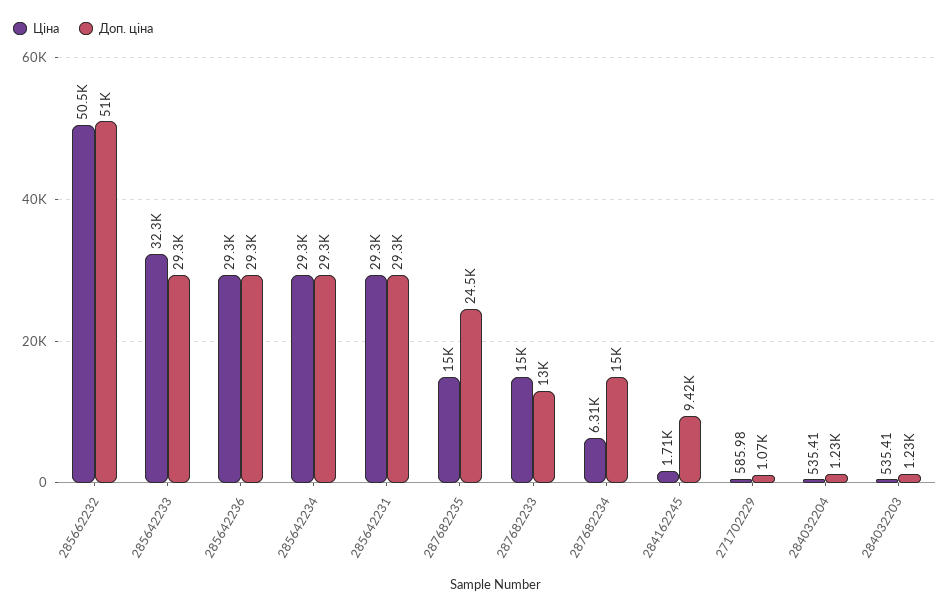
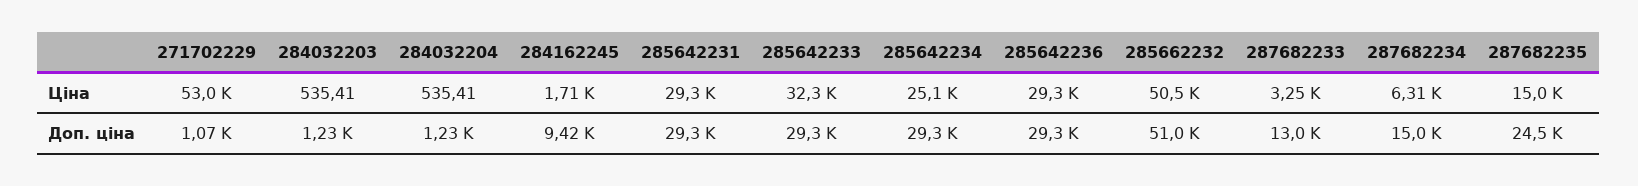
  {
    "Ціна": {
      "285662232": 50500,
      "285642233": 32300,
      "285642236": 29300,
-     "285642234": 29300,
+     "285642234": 25100,
      "285642231": 29300,
      "287682235": 15000,
-     "287682233": 15000,
+     "287682233": 3250,
      "287682234": 6310,
      "284162245": 1710,
-     "271702229": 585.98,
+     "271702229": 53000,
      "284032204": 535.41,
      "284032203": 535.41
    },
    "Доп. ціна": {
      "285662232": 51000,
      "285642233": 29300,
      "285642236": 29300,
      "285642234": 29300,
      "285642231": 29300,
      "287682235": 24500,
      "287682233": 13000,
      "287682234": 15000,
      "284162245": 9420,
      "271702229": 1070,
      "284032204": 1230,
      "284032203": 1230
    }
  }

